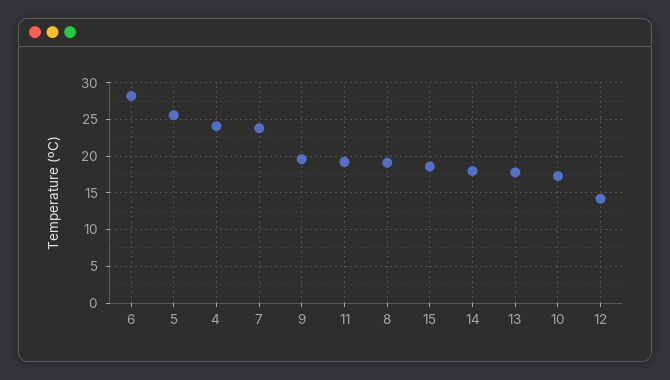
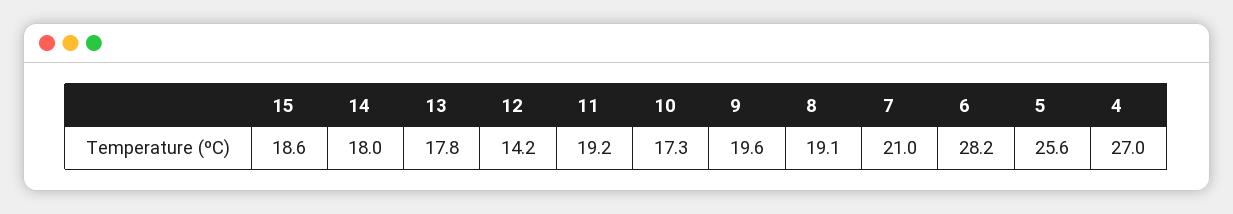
  {
    "6": 28.2,
    "5": 25.6,
-   "4": 24,
+   "4": 27,
-   "7": 24,
+   "7": 21,
    "9": 19.6,
    "11": 19.2,
    "8": 19.1,
    "15": 18.6,
    "14": 18,
    "13": 17.8,
    "10": 17.3,
    "12": 14.2
  }

